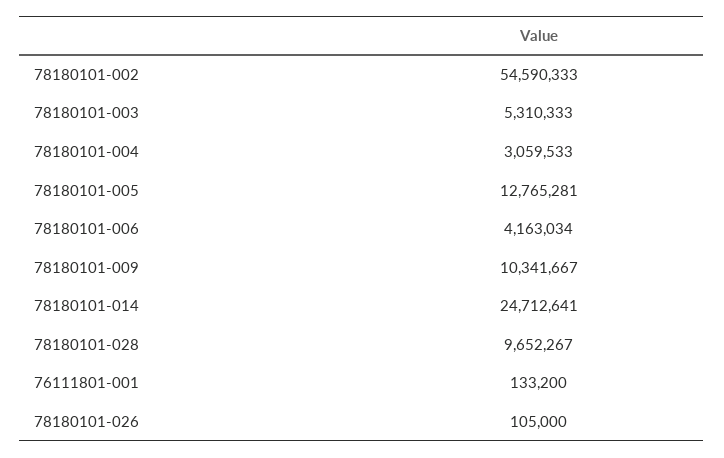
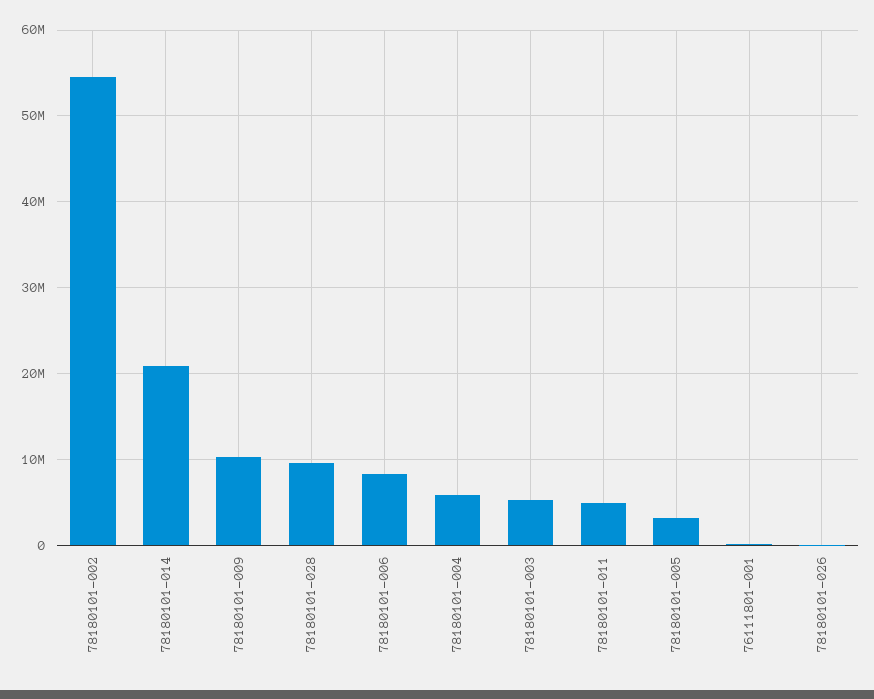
  {
    "78180101-002": 54590333,
    "78180101-003": 5310333,
-   "78180101-004": 3059533,
+   "78180101-004": 6000000,
-   "78180101-005": 12765281,
+   "78180101-005": 3000000,
-   "78180101-006": 4163034,
+   "78180101-006": 8000000,
    "78180101-009": 10341667,
-   "78180101-014": 24712641,
+   "78180101-014": 21000000,
    "78180101-028": 9652267,
    "76111801-001": 133200,
-   "78180101-026": 105000
+   "78180101-026": 105000,
+   "78180101-011": 5000000
  }

